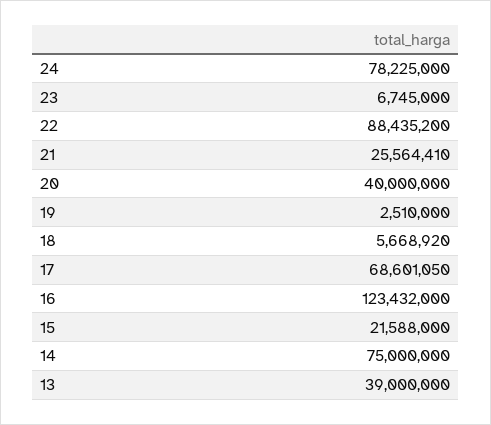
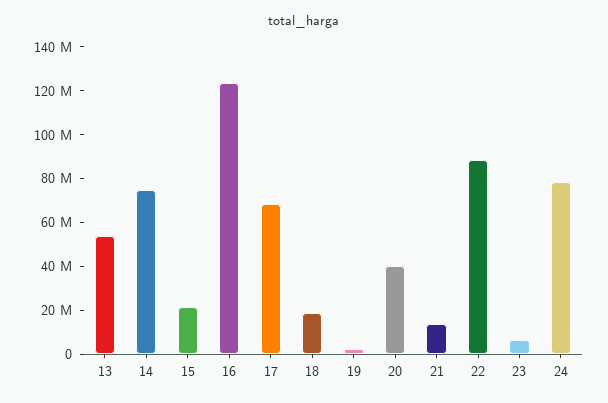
  {
    "24": 78225000,
    "23": 6745000,
    "22": 88435200,
-   "21": 25564410,
+   "21": 15000000,
    "20": 40000000,
    "19": 2510000,
-   "18": 5668920,
+   "18": 20000000,
    "17": 68601050,
    "16": 123432000,
    "15": 21588000,
    "14": 75000000,
-   "13": 39000000
+   "13": 55000000
  }

